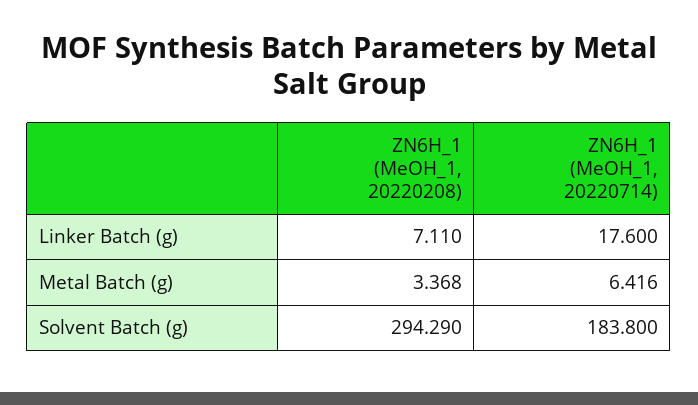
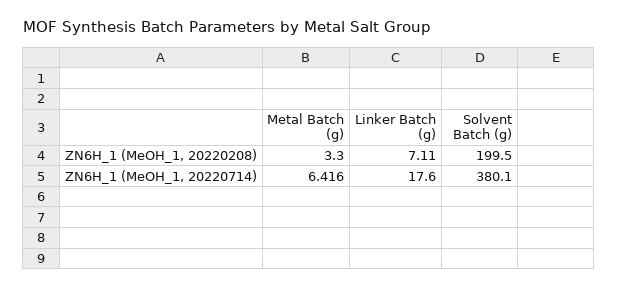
  {
    "ZN6H_1 (MeOH_1, 20220208)": {
      "Linker Batch (g)": 7.11,
-     "Metal Batch (g)": 3.368,
+     "Metal Batch (g)": 3.3,
-     "Solvent Batch (g)": 294.29
+     "Solvent Batch (g)": 199.5
    },
    "ZN6H_1 (MeOH_1, 20220714)": {
      "Linker Batch (g)": 17.6,
      "Metal Batch (g)": 6.416,
-     "Solvent Batch (g)": 183.8
+     "Solvent Batch (g)": 380.1
    }
  }

